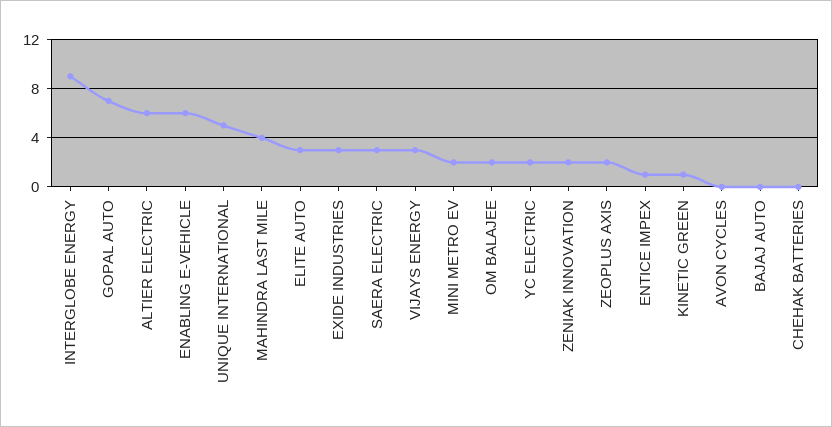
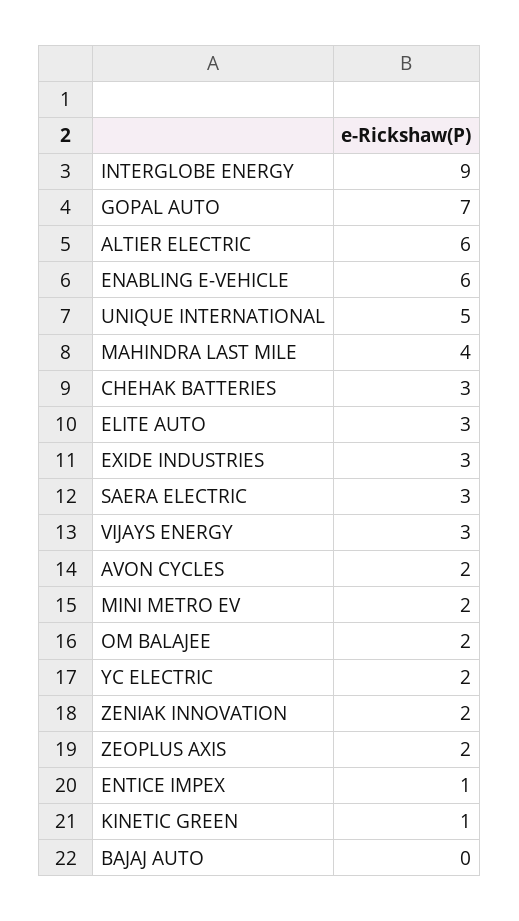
  {
    "INTERGLOBE ENERGY": 9,
    "GOPAL AUTO": 7,
    "ALTIER ELECTRIC": 6,
    "ENABLING E-VEHICLE": 6,
    "UNIQUE INTERNATIONAL": 5,
    "MAHINDRA LAST MILE": 4,
    "ELITE AUTO": 3,
    "EXIDE INDUSTRIES": 3,
    "SAERA ELECTRIC": 3,
    "VIJAYS ENERGY": 3,
    "MINI METRO EV": 2,
    "OM BALAJEE": 2,
    "YC ELECTRIC": 2,
    "ZENIAK INNOVATION": 2,
    "ZEOPLUS AXIS": 2,
    "ENTICE IMPEX": 1,
    "KINETIC GREEN": 1,
-   "AVON CYCLES": 0,
+   "AVON CYCLES": 2,
    "BAJAJ AUTO": 0,
-   "CHEHAK BATTERIES": 0
+   "CHEHAK BATTERIES": 3
  }

